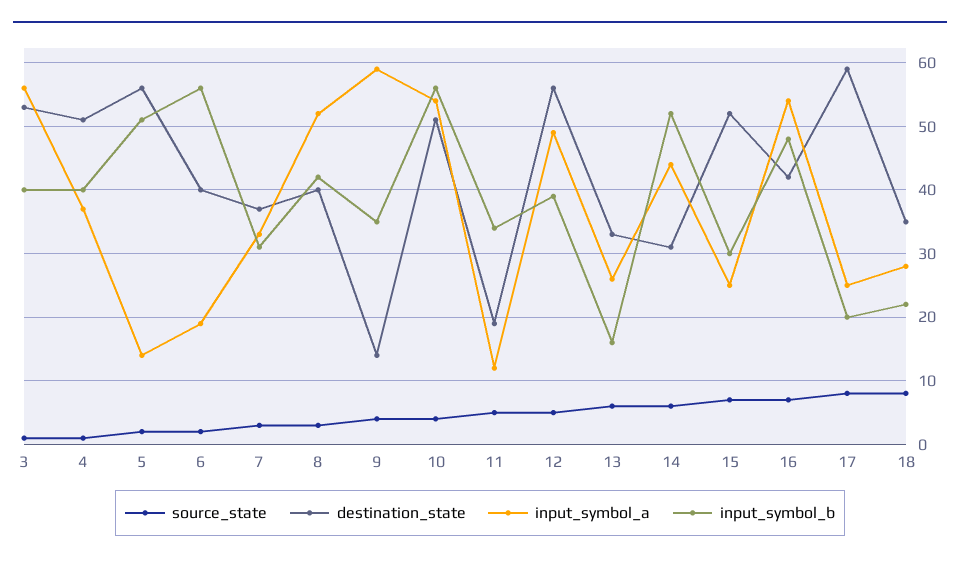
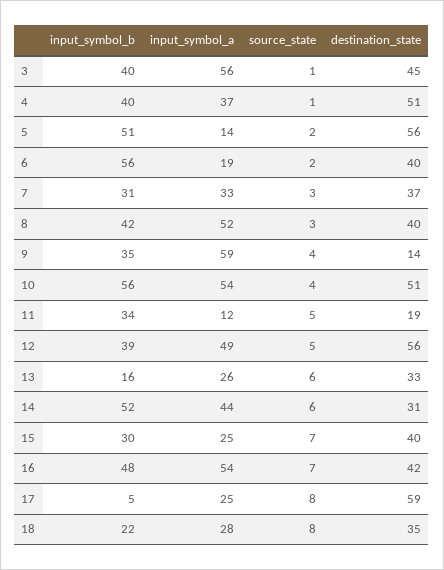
  {
    "source_state": {
      "3": 1,
      "4": 1,
      "5": 2,
      "6": 2,
      "7": 3,
      "8": 3,
      "9": 4,
      "10": 4,
      "11": 5,
      "12": 5,
      "13": 6,
      "14": 6,
      "15": 7,
      "16": 7,
      "17": 8,
      "18": 8
    },
    "destination_state": {
-     "3": 53,
+     "3": 45,
      "4": 51,
      "5": 56,
      "6": 40,
      "7": 37,
      "8": 40,
      "9": 14,
      "10": 51,
      "11": 19,
      "12": 56,
      "13": 33,
      "14": 31,
-     "15": 52,
+     "15": 40,
      "16": 42,
      "17": 59,
      "18": 35
    },
    "input_symbol_a": {
      "3": 56,
      "4": 37,
      "5": 14,
      "6": 19,
      "7": 33,
      "8": 52,
      "9": 59,
      "10": 54,
      "11": 12,
      "12": 49,
      "13": 26,
      "14": 44,
      "15": 25,
      "16": 54,
      "17": 25,
      "18": 28
    },
    "input_symbol_b": {
      "3": 40,
      "4": 40,
      "5": 51,
      "6": 56,
      "7": 31,
      "8": 42,
      "9": 35,
      "10": 56,
      "11": 34,
      "12": 39,
      "13": 16,
      "14": 52,
      "15": 30,
      "16": 48,
-     "17": 20,
+     "17": 5,
      "18": 22
    }
  }

